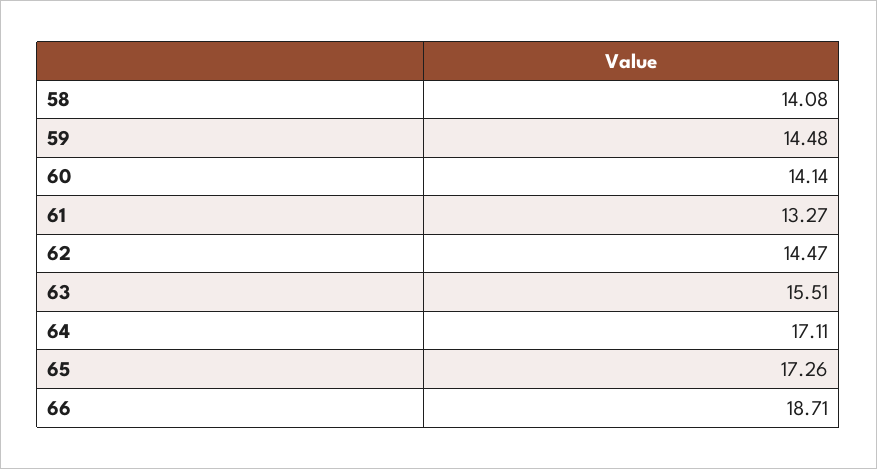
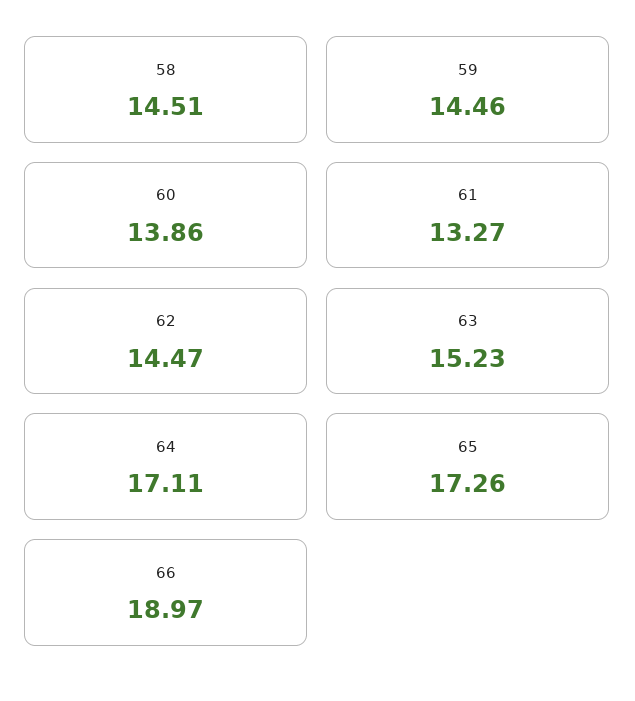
  {
-   "58": 14.08,
+   "58": 14.51,
-   "59": 14.48,
+   "59": 14.46,
-   "60": 14.14,
+   "60": 13.86,
    "61": 13.27,
    "62": 14.47,
-   "63": 15.51,
+   "63": 15.23,
    "64": 17.11,
    "65": 17.26,
-   "66": 18.71
+   "66": 18.97
  }

